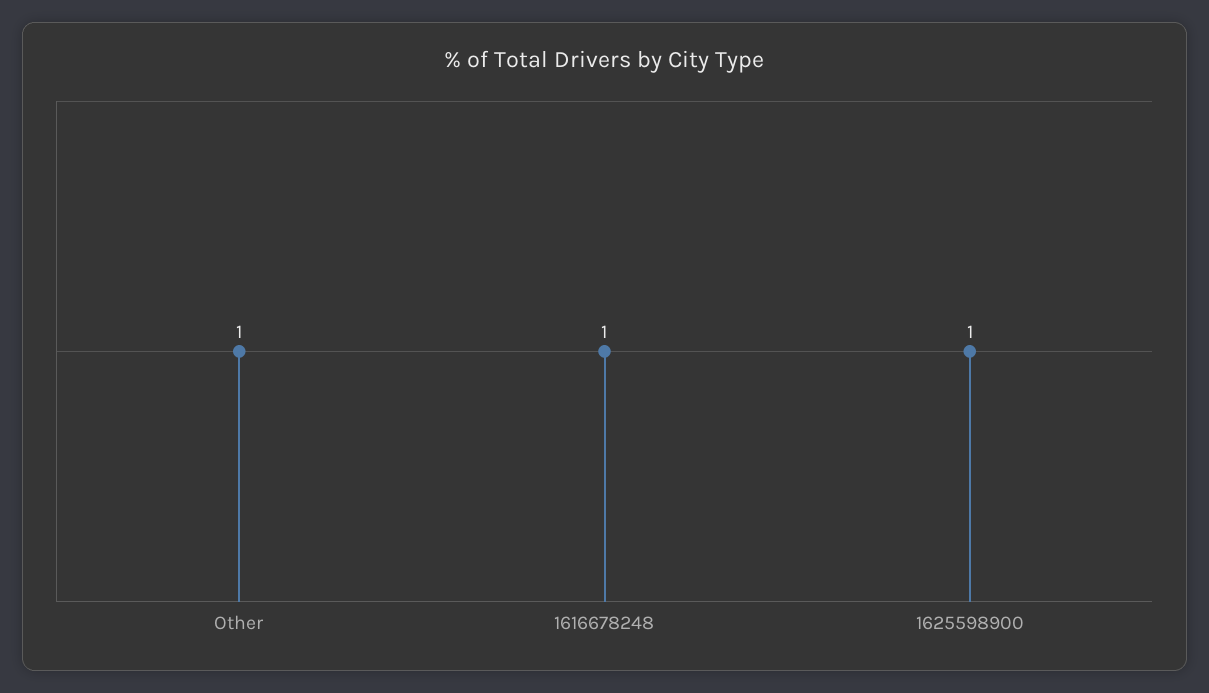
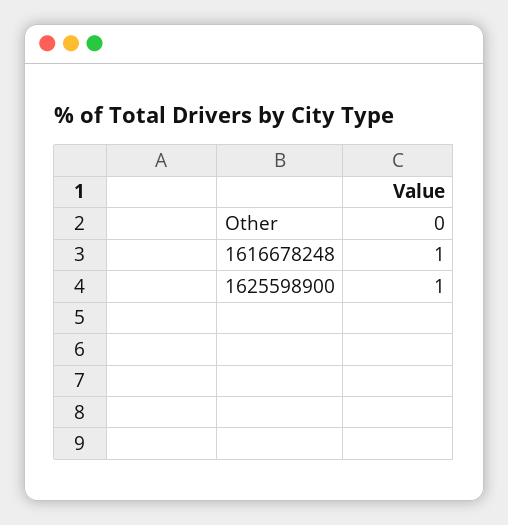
  {
-   "Other": 1,
+   "Other": 0,
    "1616678248": 1,
    "1625598900": 1
  }

